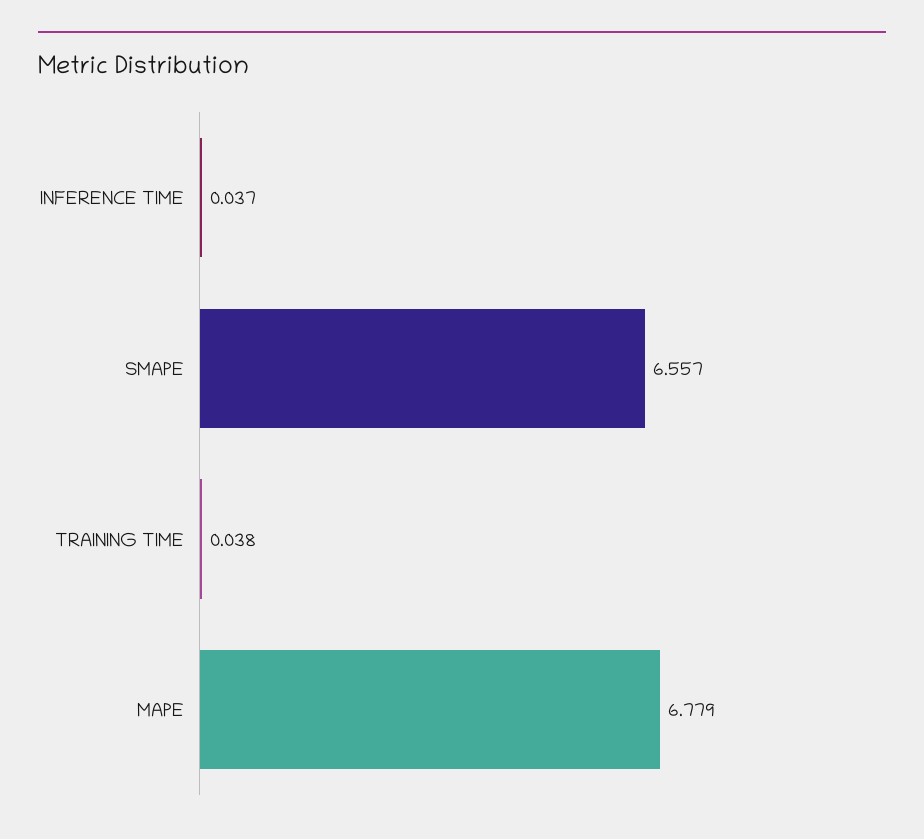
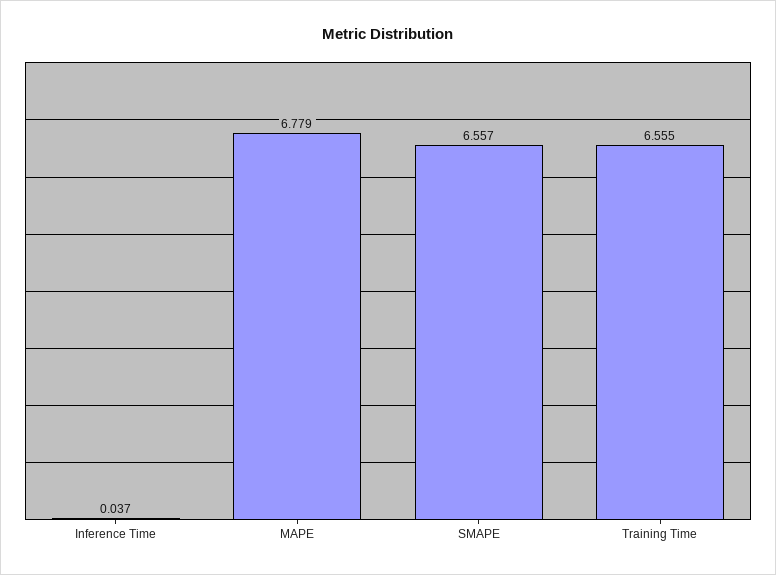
  {
    "INFERENCE TIME": 0.037,
    "SMAPE": 6.557,
-   "TRAINING TIME": 0.038,
+   "TRAINING TIME": 6.555,
    "MAPE": 6.779
  }

